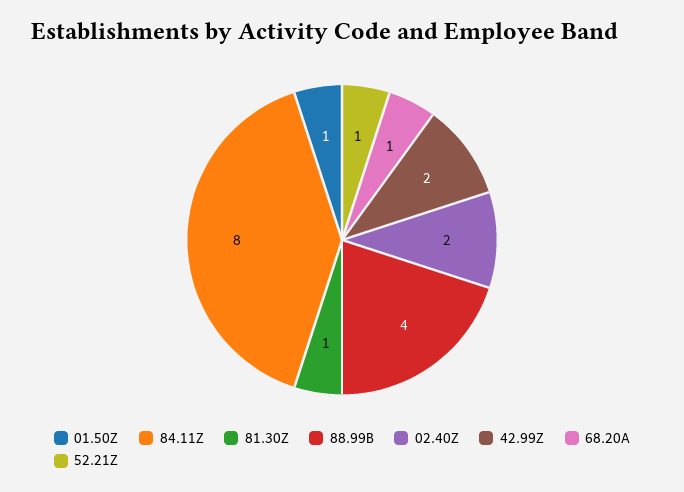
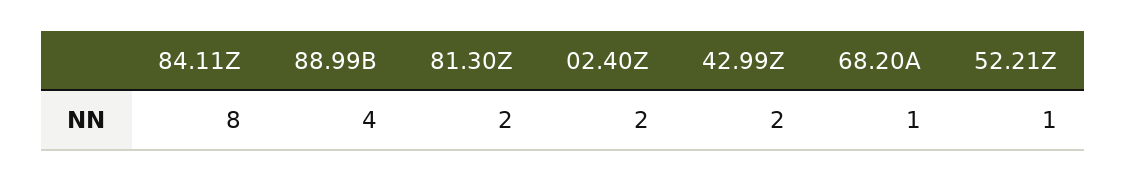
  {
-   "01.50Z": 1,
    "84.11Z": 8,
-   "81.30Z": 1,
+   "81.30Z": 2,
    "88.99B": 4,
    "02.40Z": 2,
    "42.99Z": 2,
    "68.20A": 1,
    "52.21Z": 1
  }

